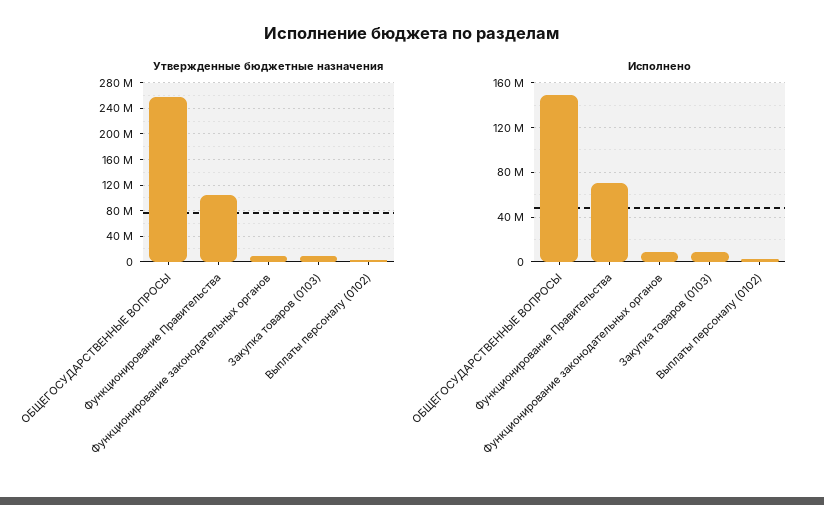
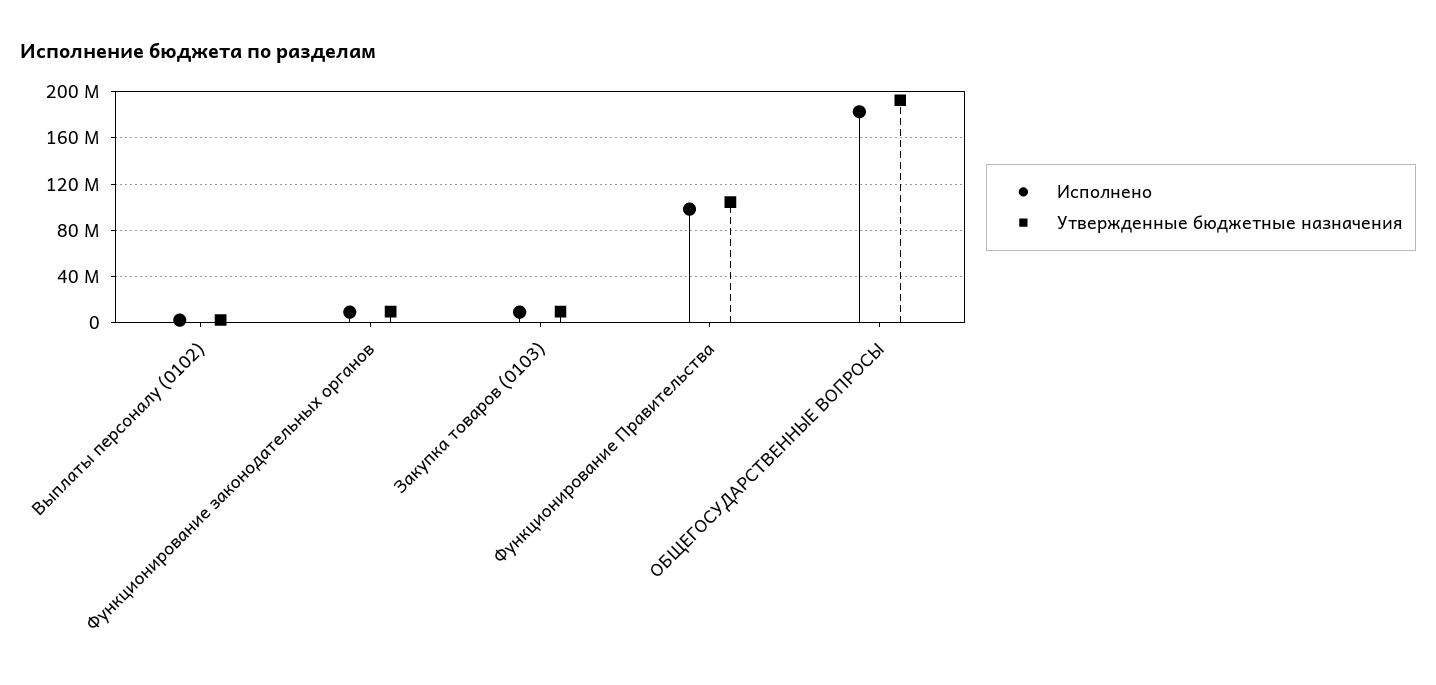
  {
    "Утвержденные бюджетные назначения": {
-     "ОБЩЕГОСУДАРСТВЕННЫЕ ВОПРОСЫ": 260000000,
+     "ОБЩЕГОСУДАРСТВЕННЫЕ ВОПРОСЫ": 190000000,
      "Функционирование Правительства": 100000000,
      "Функционирование законодательных органов": 10000000,
      "Закупка товаров (0103)": 10000000,
      "Выплаты персоналу (0102)": 0
    },
    "Исполнено": {
-     "ОБЩЕГОСУДАРСТВЕННЫЕ ВОПРОСЫ": 150000000,
+     "ОБЩЕГОСУДАРСТВЕННЫЕ ВОПРОСЫ": 180000000,
-     "Функционирование Правительства": 70000000,
+     "Функционирование Правительства": 100000000,
      "Функционирование законодательных органов": 10000000,
      "Закупка товаров (0103)": 10000000,
      "Выплаты персоналу (0102)": 0
    }
  }

